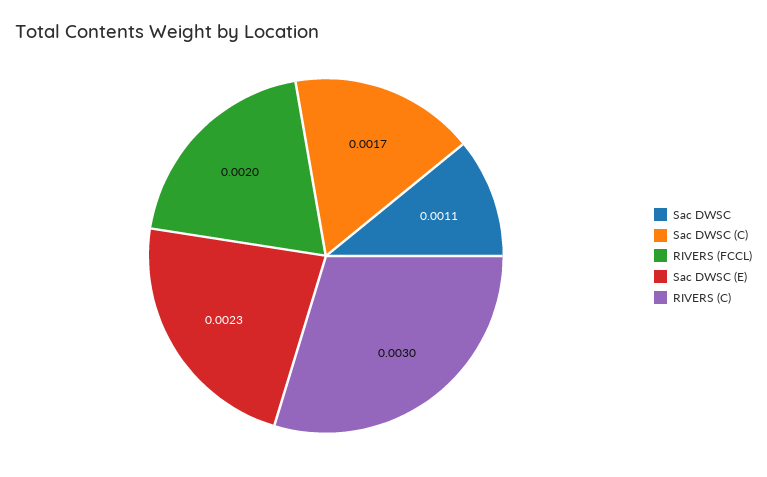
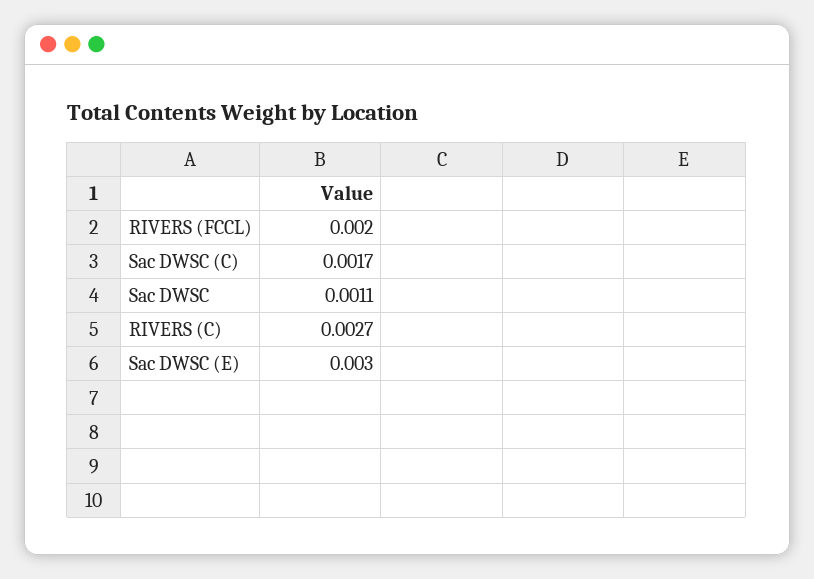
  {
    "Sac DWSC": 0.0011,
    "Sac DWSC (C)": 0.0017,
    "RIVERS (FCCL)": 0.002,
-   "Sac DWSC (E)": 0.0023,
+   "Sac DWSC (E)": 0.003,
-   "RIVERS (C)": 0.003
+   "RIVERS (C)": 0.0027
  }

